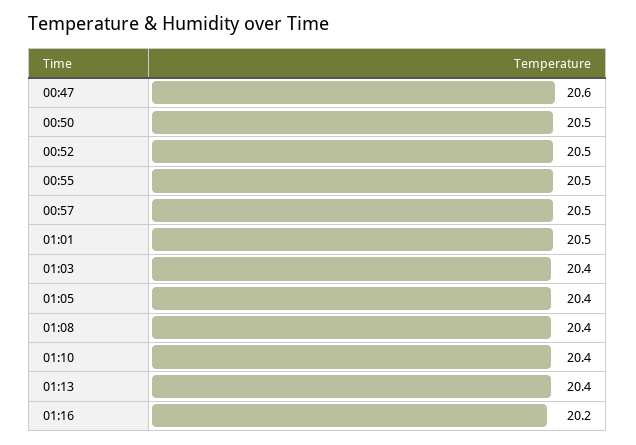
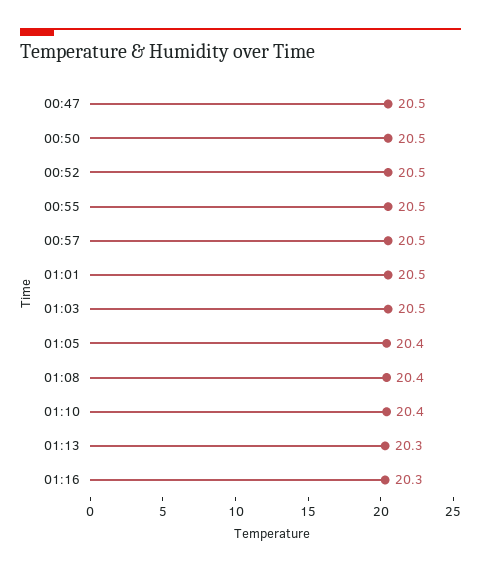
  {
-   "00:47": 20.6,
+   "00:47": 20.5,
    "00:50": 20.5,
    "00:52": 20.5,
    "00:55": 20.5,
    "00:57": 20.5,
    "01:01": 20.5,
-   "01:03": 20.4,
+   "01:03": 20.5,
    "01:05": 20.4,
    "01:08": 20.4,
    "01:10": 20.4,
-   "01:13": 20.4,
+   "01:13": 20.3,
-   "01:16": 20.2
+   "01:16": 20.3
  }

